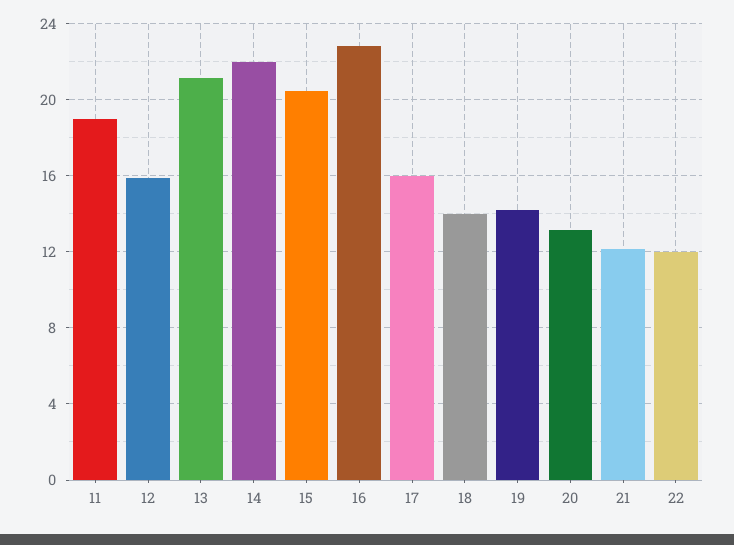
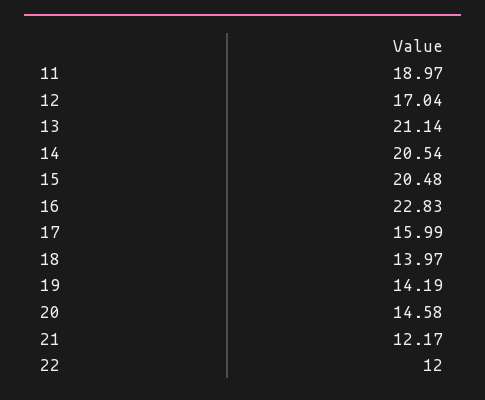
  {
    "11": 18.97,
-   "12": 16,
+   "12": 17.04,
    "13": 21.14,
-   "14": 22,
+   "14": 20.54,
    "15": 20.48,
    "16": 22.83,
    "17": 15.99,
    "18": 13.97,
    "19": 14.19,
-   "20": 13,
+   "20": 14.58,
    "21": 12.17,
    "22": 12
  }

